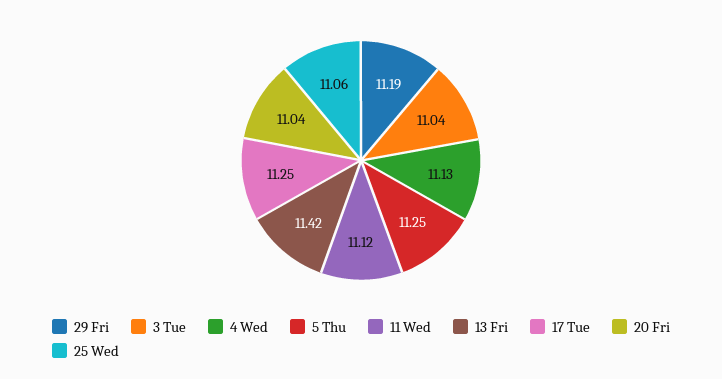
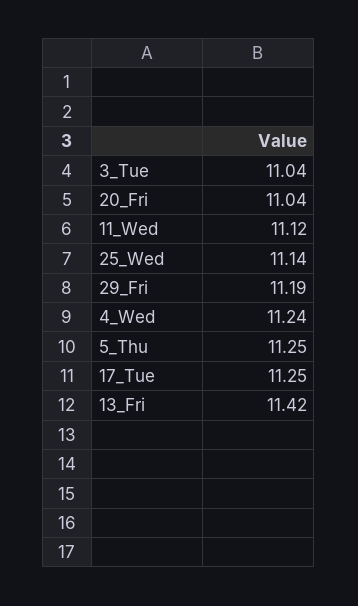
  {
    "29 Fri": 11.19,
    "3 Tue": 11.04,
-   "4 Wed": 11.13,
+   "4 Wed": 11.24,
    "5 Thu": 11.25,
    "11 Wed": 11.12,
    "13 Fri": 11.42,
    "17 Tue": 11.25,
    "20 Fri": 11.04,
-   "25 Wed": 11.06
+   "25 Wed": 11.14
  }

